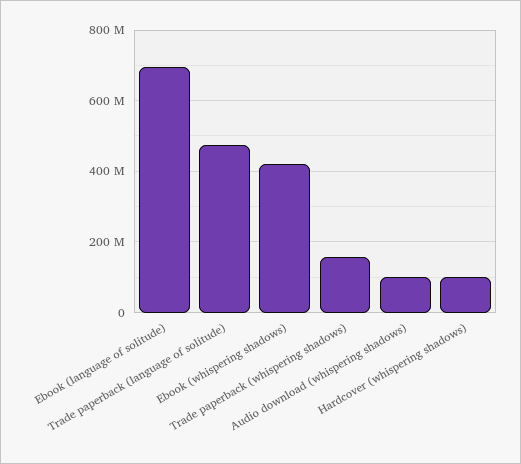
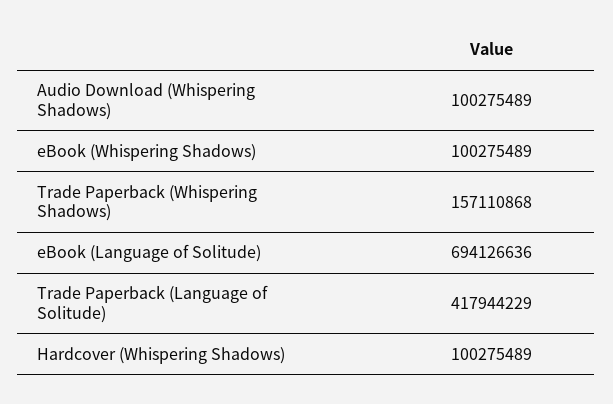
  {
    "Ebook (language of solitude)": 694126636,
-   "Trade paperback (language of solitude)": 480000000,
+   "Trade paperback (language of solitude)": 417944229,
-   "Ebook (whispering shadows)": 420000000,
+   "Ebook (whispering shadows)": 100275489,
    "Trade paperback (whispering shadows)": 157110868,
    "Audio download (whispering shadows)": 100275489,
    "Hardcover (whispering shadows)": 100275489
  }

